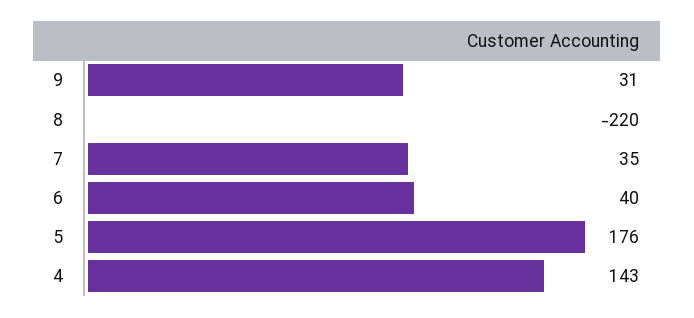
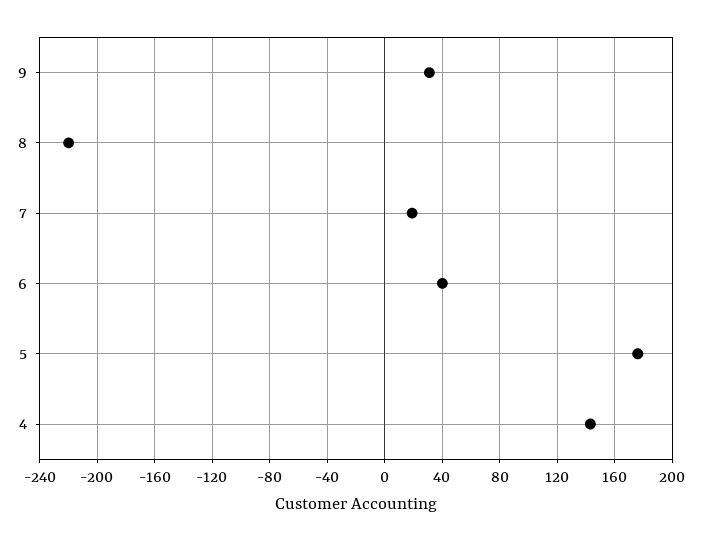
  {
    "9": 31,
    "8": -220,
-   "7": 35,
+   "7": 20,
    "6": 40,
    "5": 176,
    "4": 143
  }

